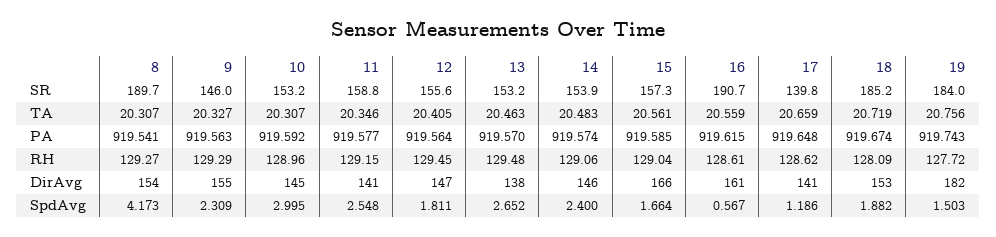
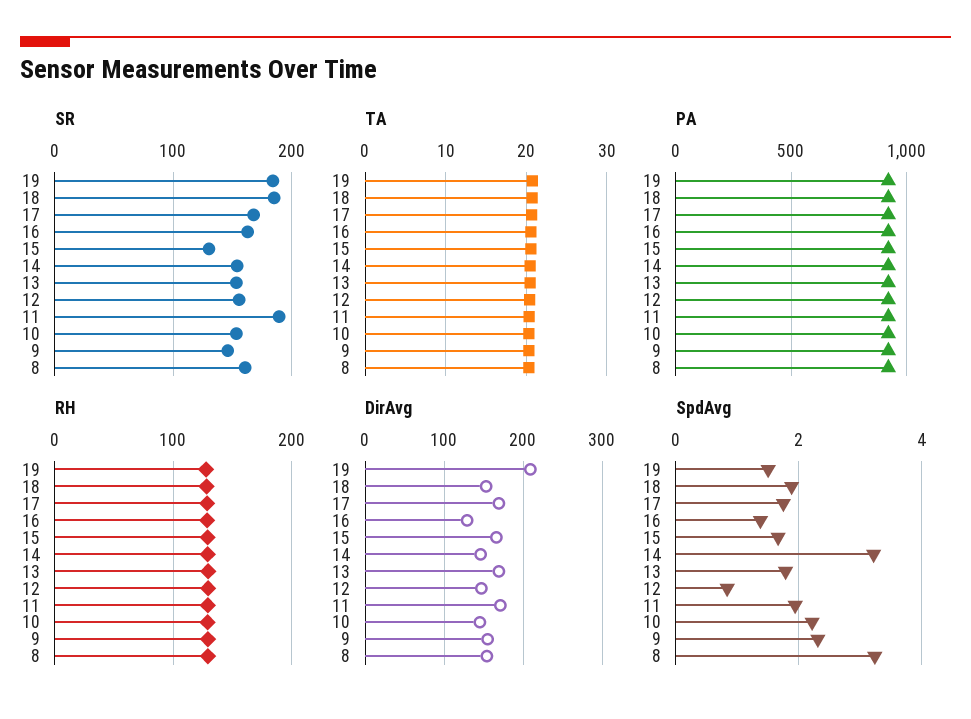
  {
    "SR": {
-     "8": 189.7,
+     "8": 160,
      "9": 146,
      "10": 153.2,
-     "11": 158.8,
+     "11": 190,
      "12": 155.6,
      "13": 153.2,
      "14": 153.9,
-     "15": 157.3,
+     "15": 130,
-     "16": 190.7,
+     "16": 160,
-     "17": 139.8,
+     "17": 170,
      "18": 185.2,
      "19": 184
    },
    "TA": {
      "8": 20.307,
      "9": 20.327,
      "10": 20.307,
      "11": 20.346,
      "12": 20.405,
      "13": 20.463,
      "14": 20.483,
      "15": 20.561,
      "16": 20.559,
      "17": 20.659,
      "18": 20.719,
      "19": 20.756
    },
    "PA": {
      "8": 919.541,
      "9": 919.563,
      "10": 919.592,
      "11": 919.577,
      "12": 919.564,
      "13": 919.57,
      "14": 919.574,
      "15": 919.585,
      "16": 919.615,
      "17": 919.648,
      "18": 919.674,
      "19": 919.743
    },
    "RH": {
      "8": 129.27,
      "9": 129.29,
      "10": 128.96,
      "11": 129.15,
      "12": 129.45,
      "13": 129.48,
      "14": 129.06,
      "15": 129.04,
      "16": 128.61,
      "17": 128.62,
      "18": 128.09,
      "19": 127.72
    },
    "DirAvg": {
      "8": 154,
      "9": 155,
      "10": 145,
-     "11": 141,
+     "11": 170,
      "12": 147,
-     "13": 138,
+     "13": 170,
      "14": 146,
      "15": 166,
-     "16": 161,
+     "16": 130,
-     "17": 141,
+     "17": 170,
      "18": 153,
-     "19": 182
+     "19": 210
    },
    "SpdAvg": {
-     "8": 4.173,
+     "8": 3.2,
      "9": 2.309,
-     "10": 2.995,
+     "10": 2.2,
-     "11": 2.548,
+     "11": 2,
-     "12": 1.811,
+     "12": 0.8,
-     "13": 2.652,
+     "13": 1.8,
-     "14": 2.4,
+     "14": 3.2,
      "15": 1.664,
-     "16": 0.567,
+     "16": 1.4,
-     "17": 1.186,
+     "17": 1.8,
      "18": 1.882,
      "19": 1.503
    }
  }

